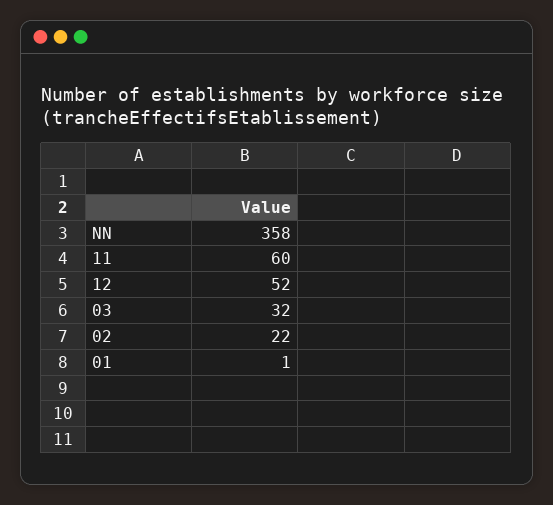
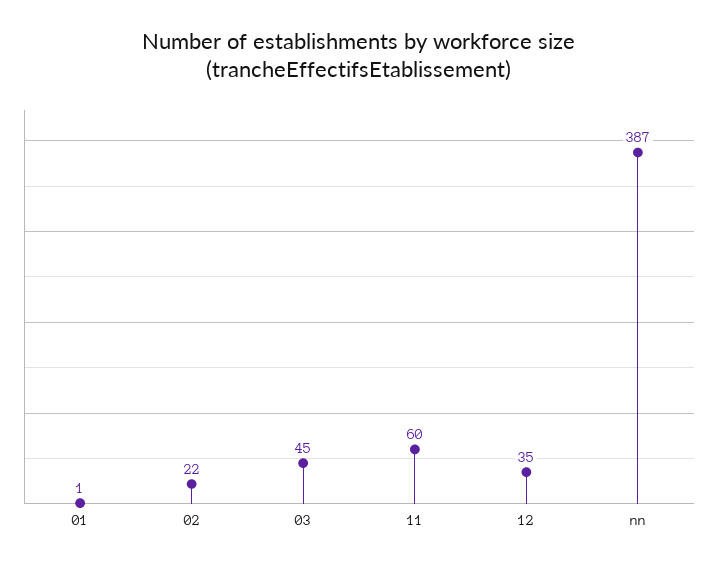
  {
-   "NN": 358,
+   "NN": 387,
    "11": 60,
-   "12": 52,
+   "12": 35,
-   "03": 32,
+   "03": 45,
    "02": 22,
    "01": 1
  }

